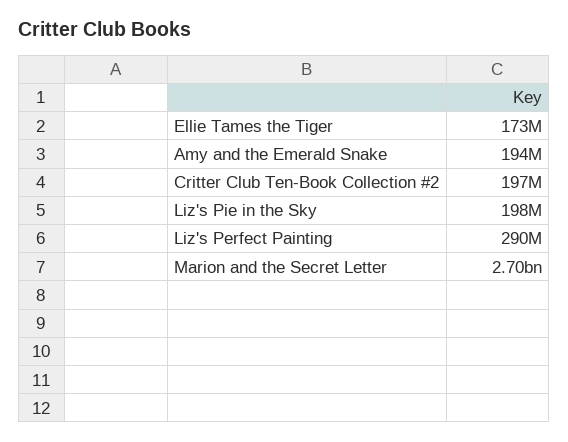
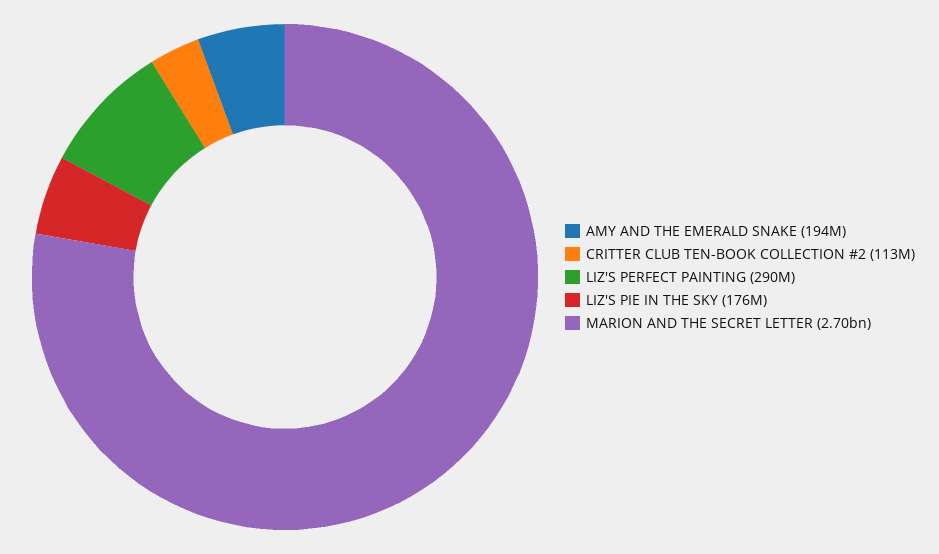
  {
-   "Ellie Tames the Tiger": 173000000,
    "Amy and the Emerald Snake": 194000000,
-   "Critter Club Ten-Book Collection #2": 197000000,
+   "Critter Club Ten-Book Collection #2": 113000000,
-   "Liz's Pie in the Sky": 198000000,
+   "Liz's Pie in the Sky": 176000000,
    "Liz's Perfect Painting": 290000000,
    "Marion and the Secret Letter": 2700000000
  }

